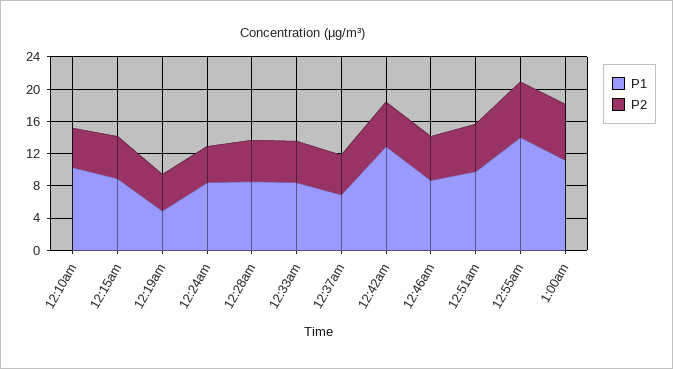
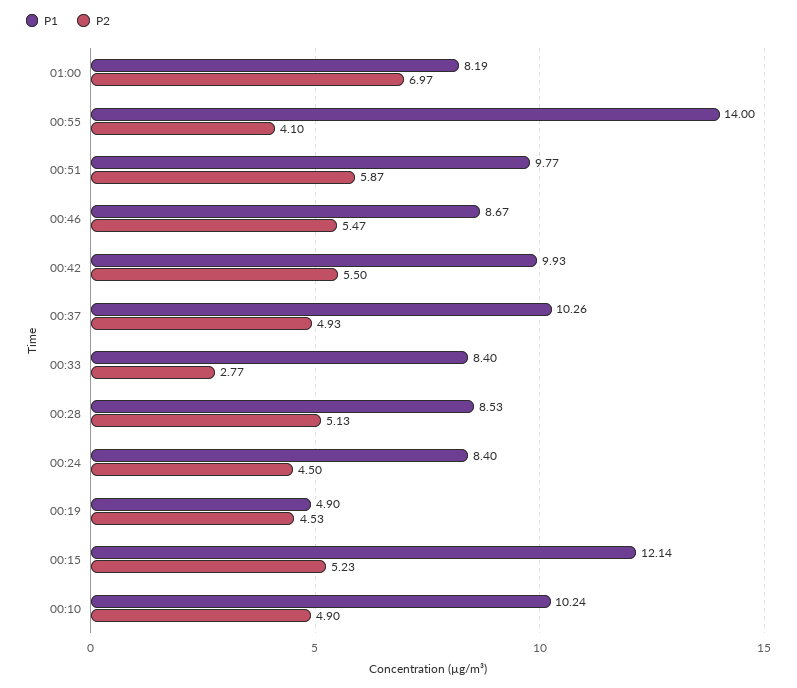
  {
    "P1": {
      "12:10am": 10.24,
-     "12:15am": 9,
+     "12:15am": 12.14,
      "12:19am": 4.9,
      "12:24am": 8.4,
      "12:28am": 8.53,
      "12:33am": 8.4,
-     "12:37am": 7,
+     "12:37am": 10.26,
-     "12:42am": 13,
+     "12:42am": 9.93,
      "12:46am": 8.67,
      "12:51am": 9.77,
      "12:55am": 14,
-     "1:00am": 11
+     "1:00am": 8.19
    },
    "P2": {
      "12:10am": 4.9,
      "12:15am": 5.23,
      "12:19am": 4.53,
      "12:24am": 4.5,
      "12:28am": 5.13,
-     "12:33am": 5,
+     "12:33am": 2.77,
      "12:37am": 4.93,
      "12:42am": 5.5,
      "12:46am": 5.47,
      "12:51am": 5.87,
-     "12:55am": 7,
+     "12:55am": 4.1,
      "1:00am": 6.97
    }
  }

